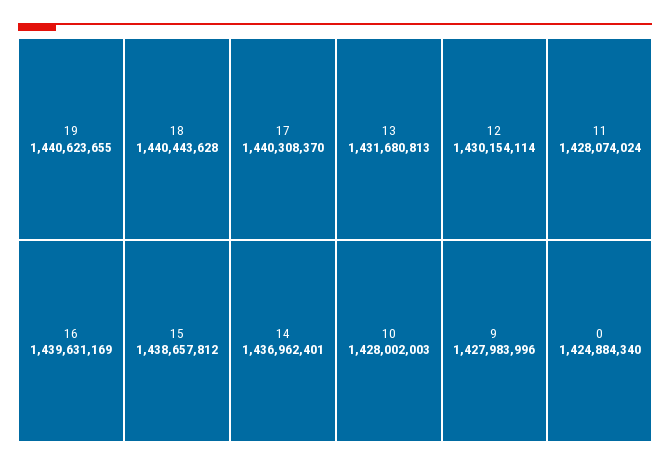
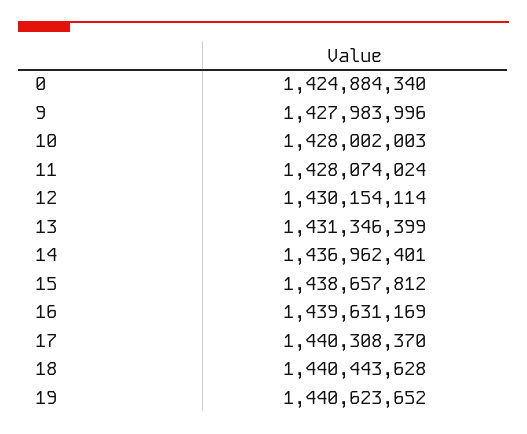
  {
-   "19": 1440623655,
+   "19": 1440623652,
    "18": 1440443628,
    "17": 1440308370,
    "16": 1439631169,
    "15": 1438657812,
    "14": 1436962401,
-   "13": 1431680813,
+   "13": 1431346399,
    "12": 1430154114,
    "11": 1428074024,
    "10": 1428002003,
    "9": 1427983996,
    "0": 1424884340
  }

